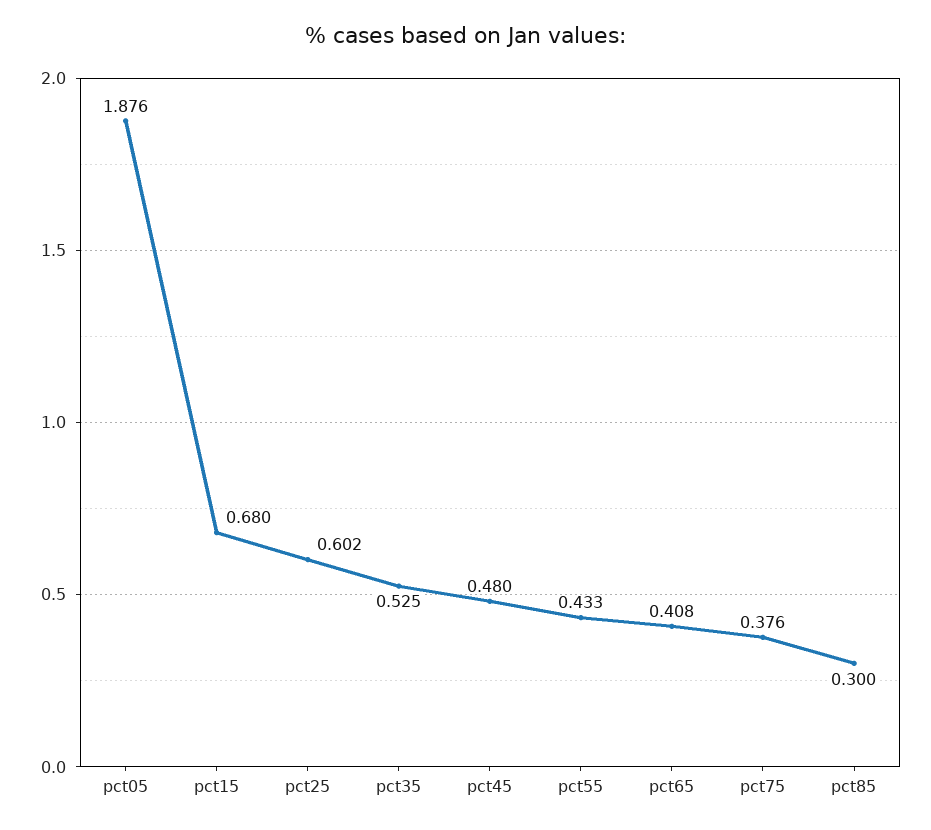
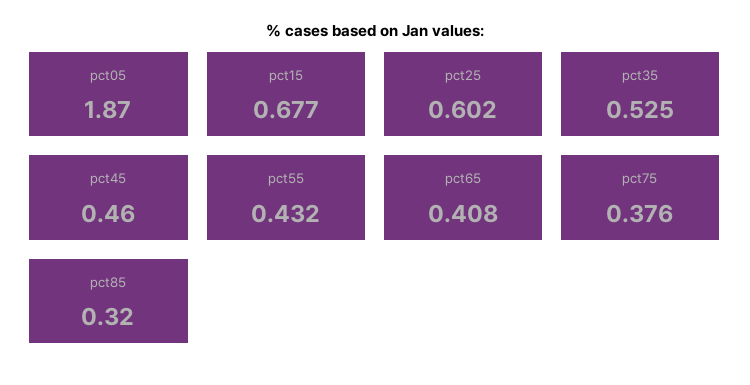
  {
-   "pct05": 1.876,
+   "pct05": 1.87,
-   "pct15": 0.68,
+   "pct15": 0.677,
    "pct25": 0.602,
    "pct35": 0.525,
-   "pct45": 0.48,
+   "pct45": 0.46,
-   "pct55": 0.433,
+   "pct55": 0.432,
    "pct65": 0.408,
    "pct75": 0.376,
-   "pct85": 0.3
+   "pct85": 0.32
  }

